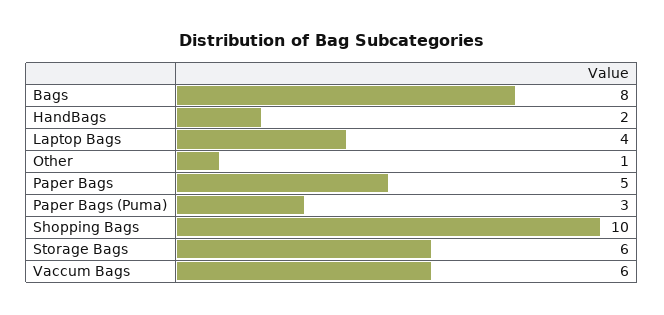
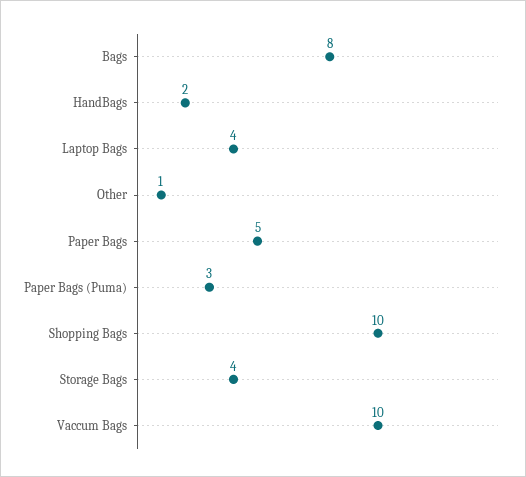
  {
    "Bags": 8,
    "HandBags": 2,
    "Laptop Bags": 4,
    "Other": 1,
    "Paper Bags": 5,
    "Paper Bags (Puma)": 3,
    "Shopping Bags": 10,
-   "Storage Bags": 6,
+   "Storage Bags": 4,
-   "Vaccum Bags": 6
+   "Vaccum Bags": 10
  }

